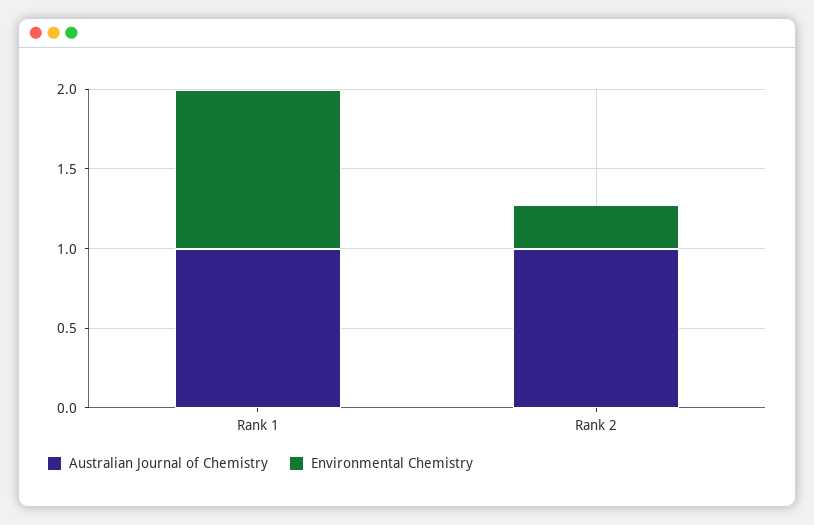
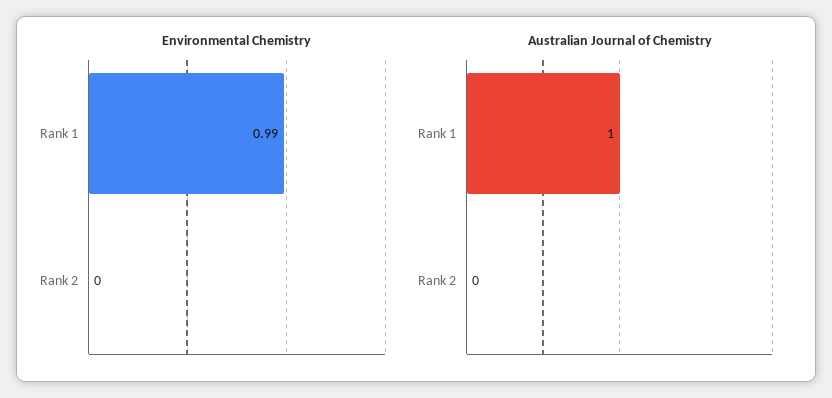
  {
    "Australian Journal of Chemistry": {
      "Rank 1": 1,
-     "Rank 2": 1
+     "Rank 2": 0
    },
    "Environmental Chemistry": {
      "Rank 1": 0.99,
-     "Rank 2": 0.3
+     "Rank 2": 0
    }
  }

